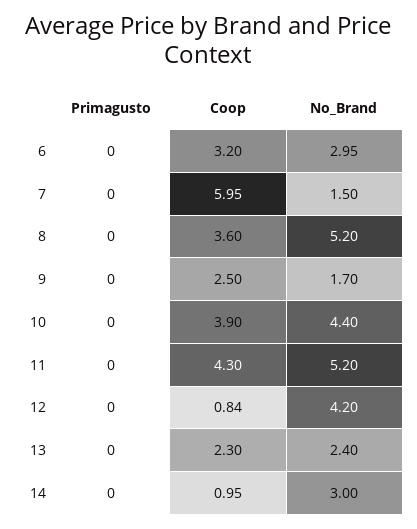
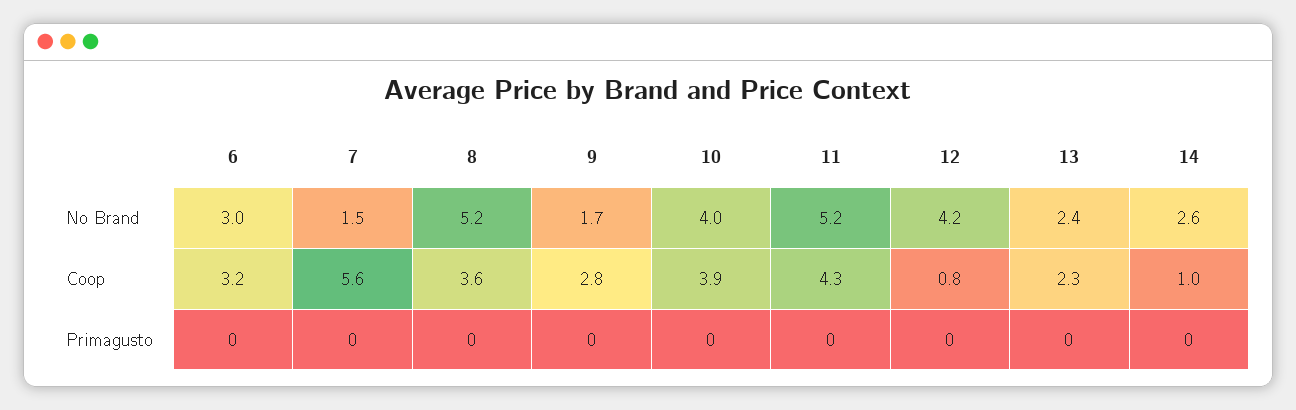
  {
    "Primagusto": {
      "6": 0,
      "7": 0,
      "8": 0,
      "9": 0,
      "10": 0,
      "11": 0,
      "12": 0,
      "13": 0,
      "14": 0
    },
    "Coop": {
      "6": 3.2,
-     "7": 5.95,
+     "7": 5.6,
      "8": 3.6,
-     "9": 2.5,
+     "9": 2.8,
      "10": 3.9,
      "11": 4.3,
      "12": 0.84,
      "13": 2.3,
      "14": 0.95
    },
    "No_Brand": {
      "6": 2.95,
      "7": 1.5,
      "8": 5.2,
      "9": 1.7,
-     "10": 4.4,
+     "10": 4,
      "11": 5.2,
      "12": 4.2,
      "13": 2.4,
-     "14": 3
+     "14": 2.6
    }
  }

